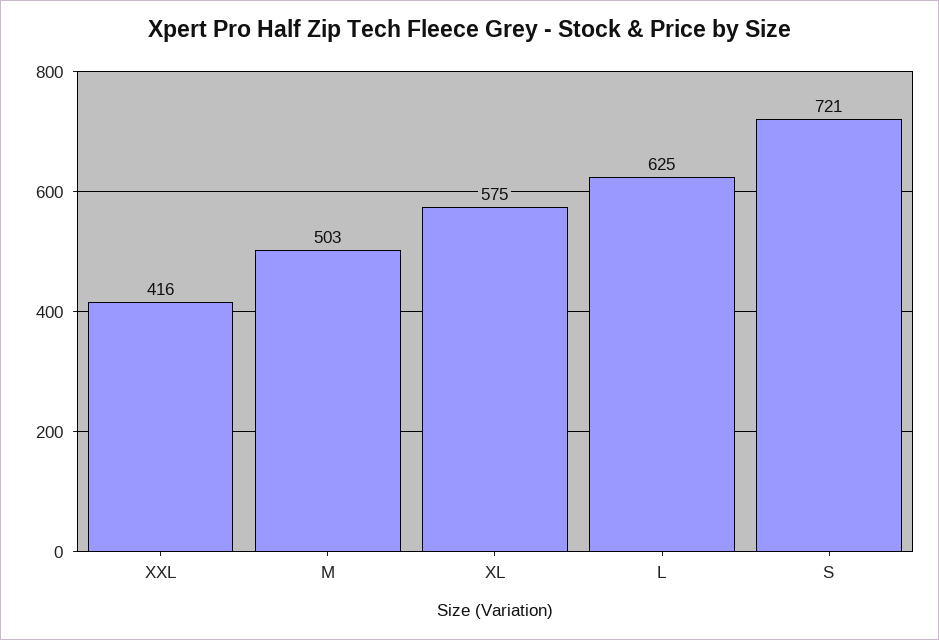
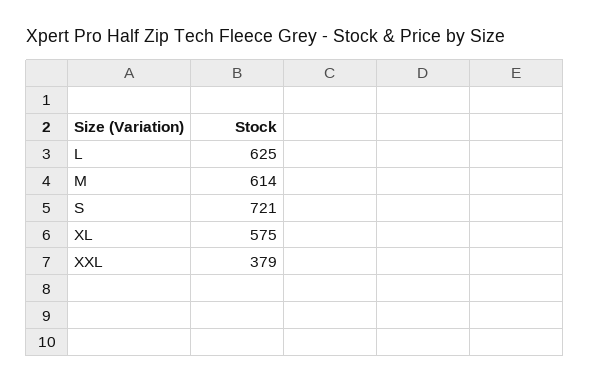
  {
-   "XXL": 416,
+   "XXL": 379,
-   "M": 503,
+   "M": 614,
    "XL": 575,
    "L": 625,
    "S": 721
  }

